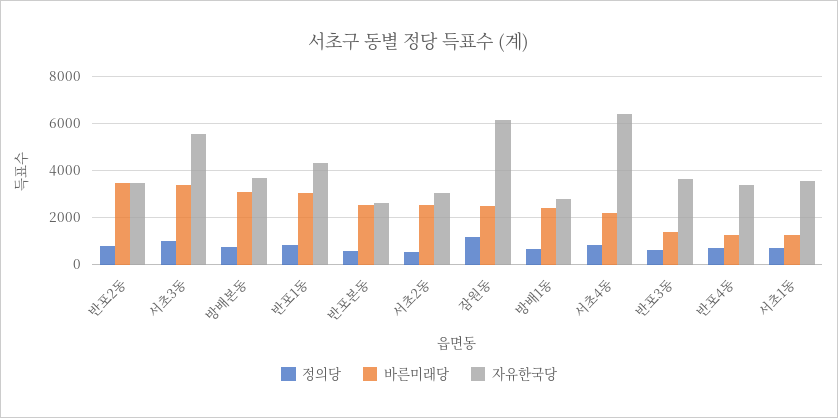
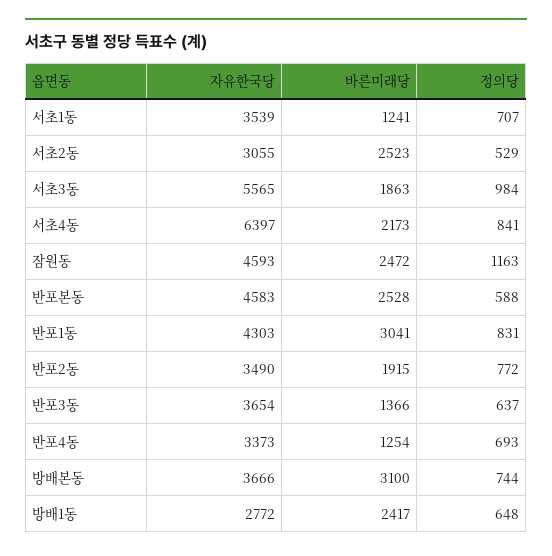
  {
    "정의당": {
      "반포2동": 772,
      "서초3동": 984,
      "방배본동": 744,
      "반포1동": 831,
      "반포본동": 588,
      "서초2동": 529,
      "잠원동": 1163,
      "방배1동": 648,
      "서초4동": 841,
      "반포3동": 637,
      "반포4동": 693,
      "서초1동": 707
    },
    "바른미래당": {
-     "반포2동": 3500,
+     "반포2동": 1915,
-     "서초3동": 3500,
+     "서초3동": 1863,
      "방배본동": 3100,
      "반포1동": 3041,
      "반포본동": 2528,
      "서초2동": 2523,
      "잠원동": 2472,
      "방배1동": 2417,
      "서초4동": 2173,
      "반포3동": 1366,
      "반포4동": 1254,
      "서초1동": 1241
    },
    "자유한국당": {
      "반포2동": 3490,
      "서초3동": 5565,
      "방배본동": 3666,
      "반포1동": 4303,
-     "반포본동": 2500,
+     "반포본동": 4583,
      "서초2동": 3055,
-     "잠원동": 6000,
+     "잠원동": 4593,
      "방배1동": 2772,
      "서초4동": 6397,
      "반포3동": 3654,
      "반포4동": 3373,
      "서초1동": 3539
    }
  }

